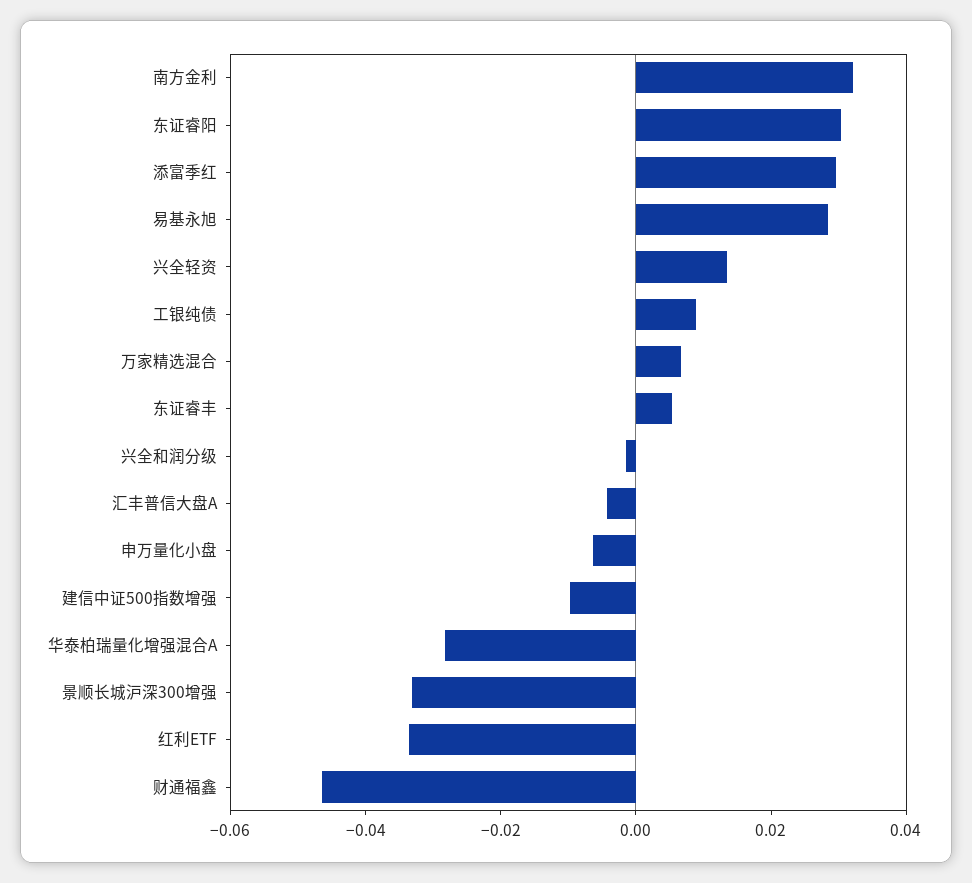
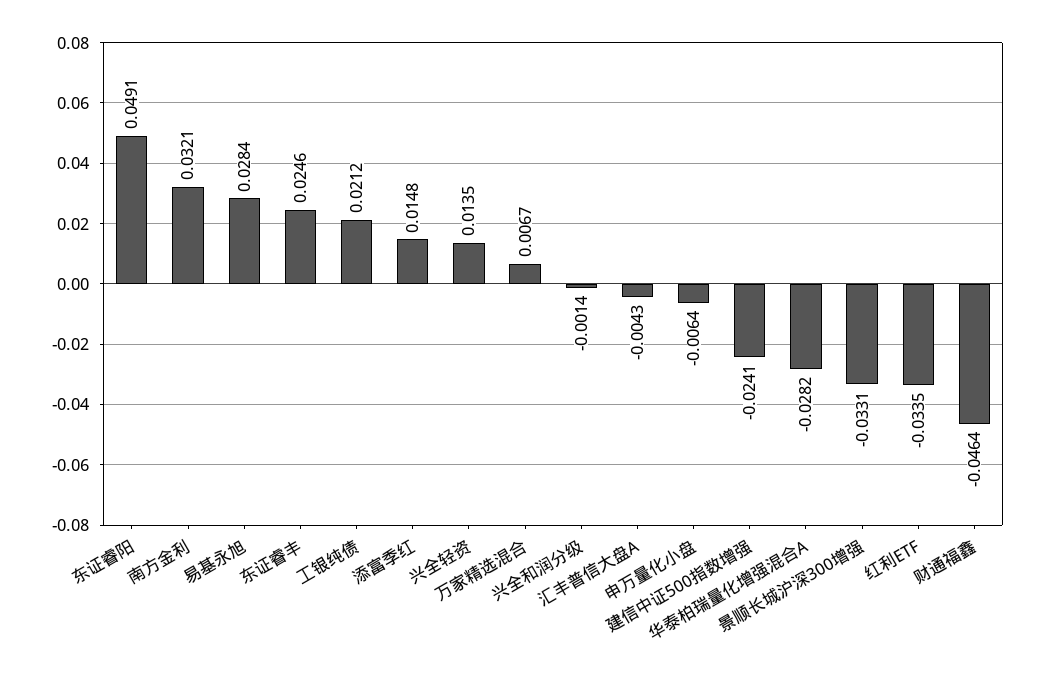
  {
    "南方金利": 0.0321,
-   "东证睿阳": 0.03,
+   "东证睿阳": 0.0491,
-   "添富季红": 0.03,
+   "添富季红": 0.0148,
    "易基永旭": 0.0284,
    "兴全轻资": 0.0135,
-   "工银纯债": 0.01,
+   "工银纯债": 0.0212,
    "万家精选混合": 0.0067,
-   "东证睿丰": 0.005,
+   "东证睿丰": 0.0246,
    "兴全和润分级": -0.0014,
    "汇丰普信大盘A": -0.0043,
    "申万量化小盘": -0.0064,
-   "建信中证500指数增强": -0.01,
+   "建信中证500指数增强": -0.0241,
    "华泰柏瑞量化增强混合A": -0.0282,
    "景顺长城沪深300增强": -0.0331,
    "红利ETF": -0.0335,
    "财通福鑫": -0.0464
  }

